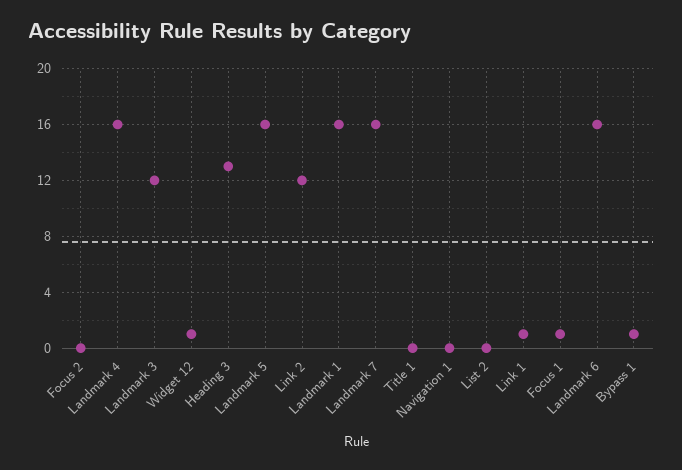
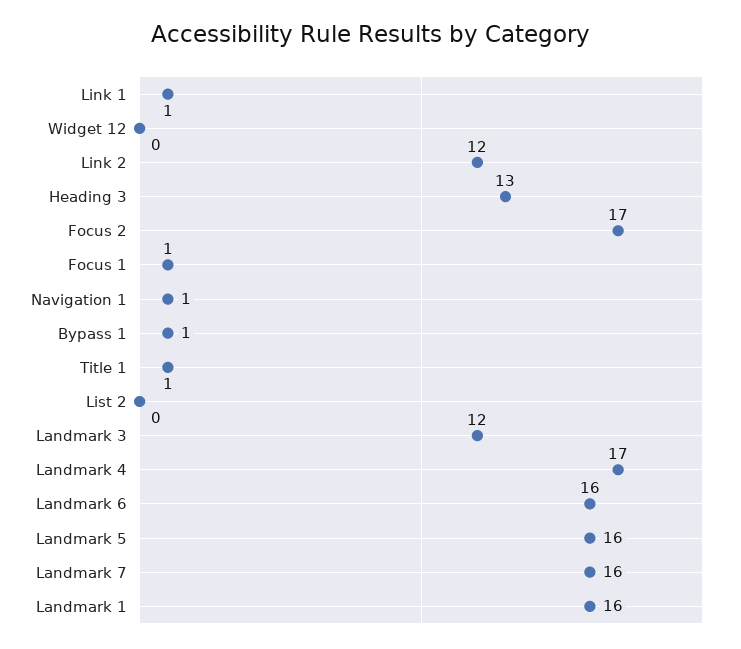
  {
-   "Focus 2": 0,
+   "Focus 2": 17,
-   "Landmark 4": 16,
+   "Landmark 4": 17,
    "Landmark 3": 12,
-   "Widget 12": 1,
+   "Widget 12": 0,
    "Heading 3": 13,
    "Landmark 5": 16,
    "Link 2": 12,
    "Landmark 1": 16,
    "Landmark 7": 16,
-   "Title 1": 0,
+   "Title 1": 1,
-   "Navigation 1": 0,
+   "Navigation 1": 1,
    "List 2": 0,
    "Link 1": 1,
    "Focus 1": 1,
    "Landmark 6": 16,
    "Bypass 1": 1
  }

